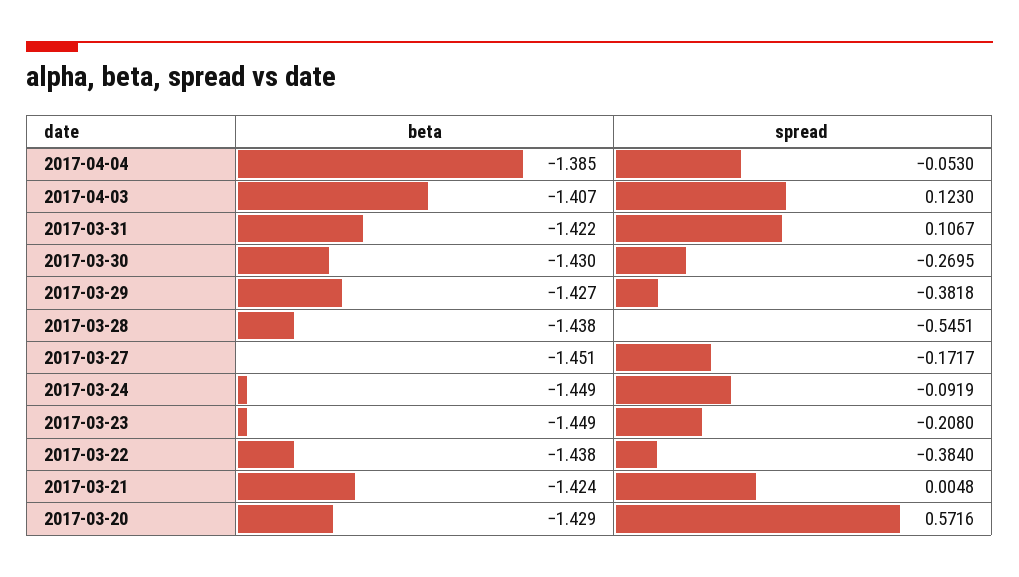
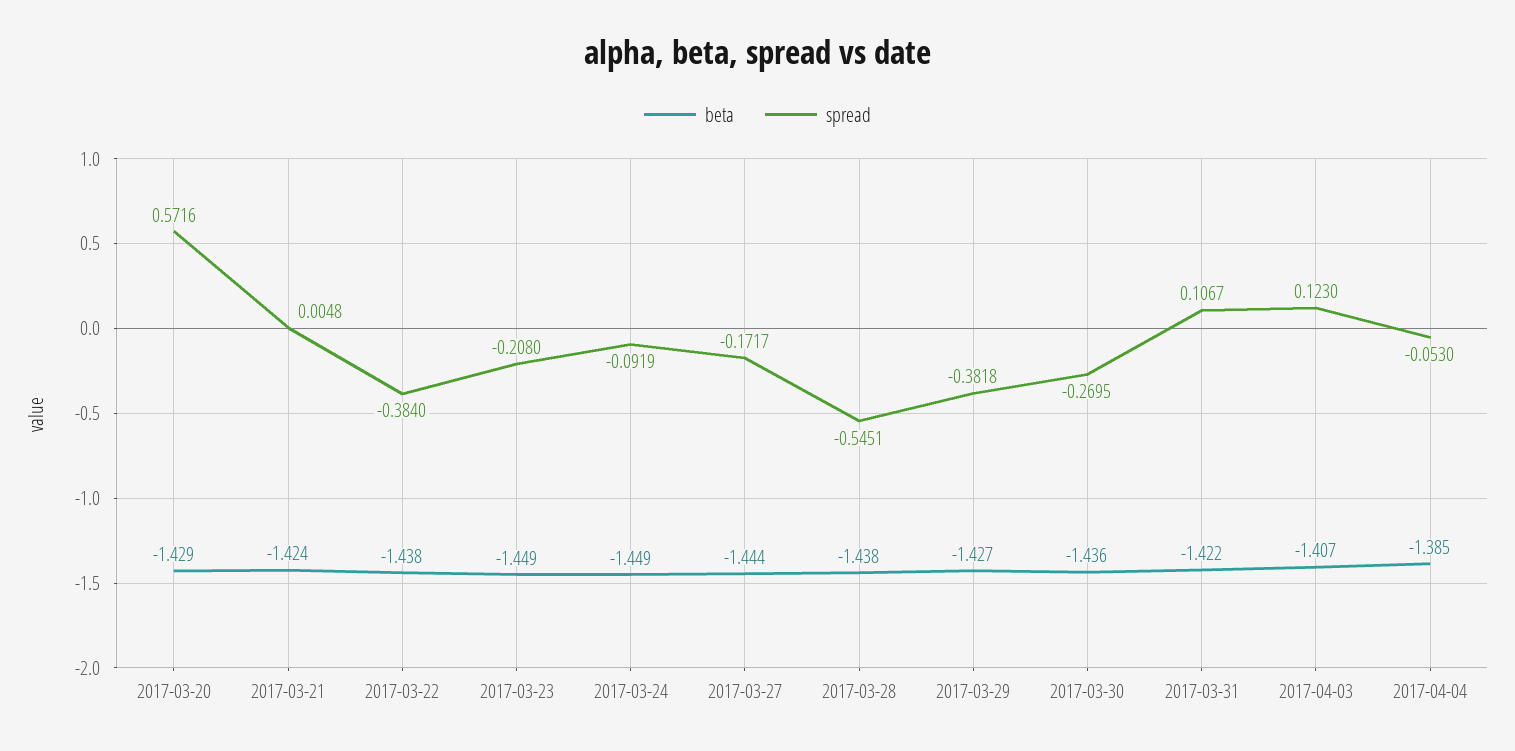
  {
    "beta": {
      "2017-04-04": -1.385,
      "2017-04-03": -1.407,
      "2017-03-31": -1.422,
-     "2017-03-30": -1.43,
+     "2017-03-30": -1.436,
      "2017-03-29": -1.427,
      "2017-03-28": -1.438,
-     "2017-03-27": -1.451,
+     "2017-03-27": -1.444,
      "2017-03-24": -1.449,
      "2017-03-23": -1.449,
      "2017-03-22": -1.438,
      "2017-03-21": -1.424,
      "2017-03-20": -1.429
    },
    "spread": {
      "2017-04-04": -0.053,
      "2017-04-03": 0.123,
      "2017-03-31": 0.1067,
      "2017-03-30": -0.2695,
      "2017-03-29": -0.3818,
      "2017-03-28": -0.5451,
      "2017-03-27": -0.1717,
      "2017-03-24": -0.0919,
      "2017-03-23": -0.208,
      "2017-03-22": -0.384,
      "2017-03-21": 0.0048,
      "2017-03-20": 0.5716
    }
  }

